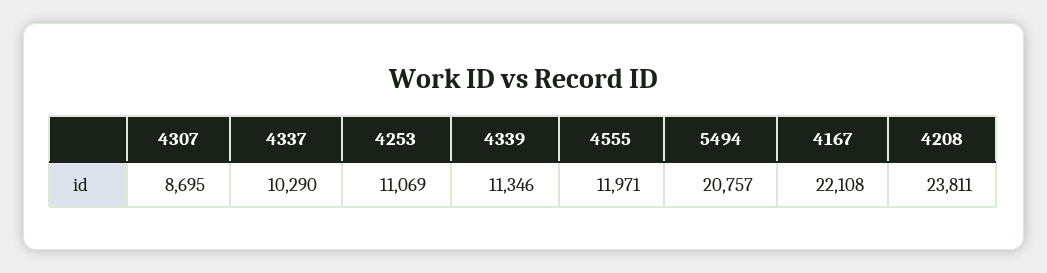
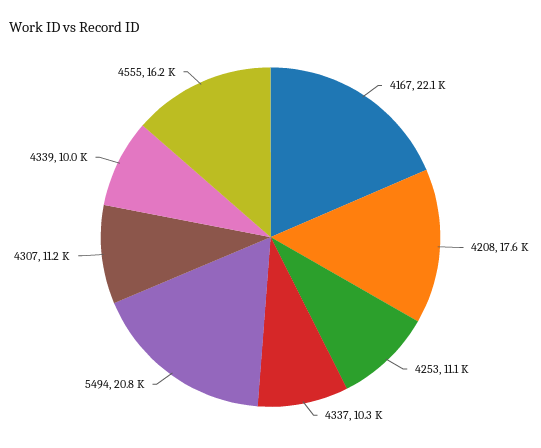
  {
-   "4307": 8695,
+   "4307": 11200,
    "4337": 10290,
    "4253": 11069,
-   "4339": 11346,
+   "4339": 10000,
-   "4555": 11971,
+   "4555": 16200,
    "5494": 20757,
    "4167": 22108,
-   "4208": 23811
+   "4208": 17600
  }

